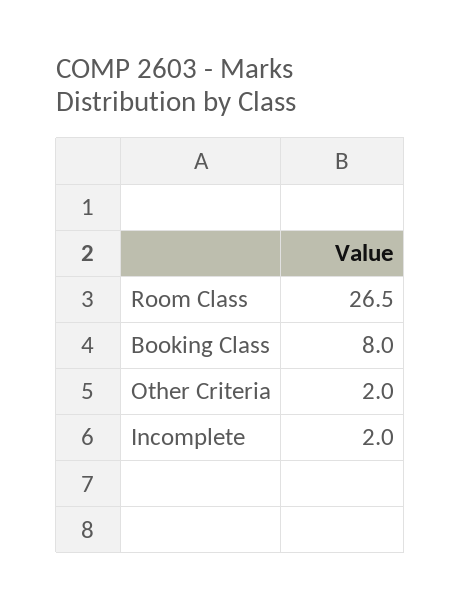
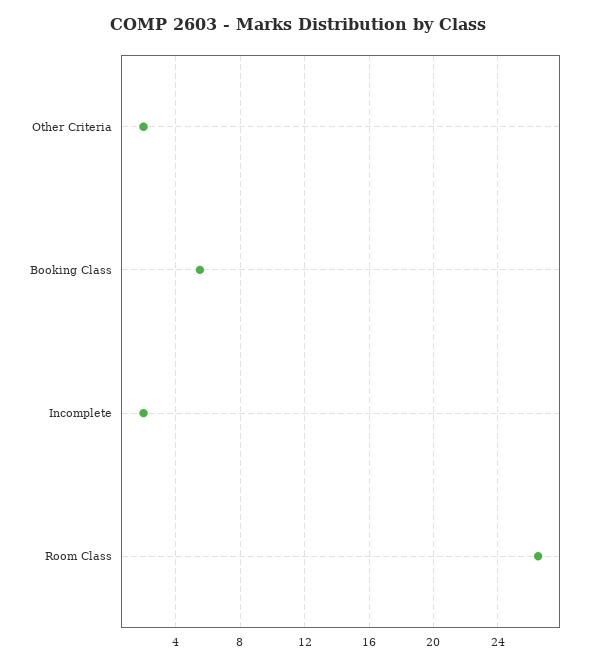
  {
    "Room Class": 26.5,
-   "Booking Class": 8,
+   "Booking Class": 5.5,
    "Other Criteria": 2,
    "Incomplete": 2
  }

